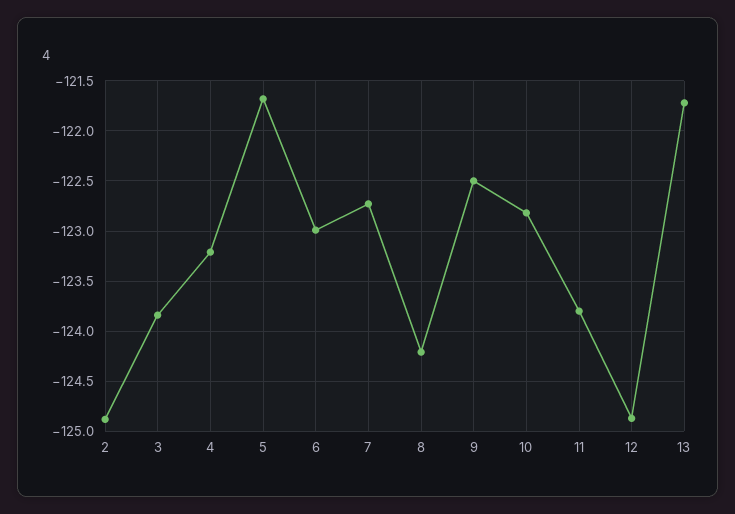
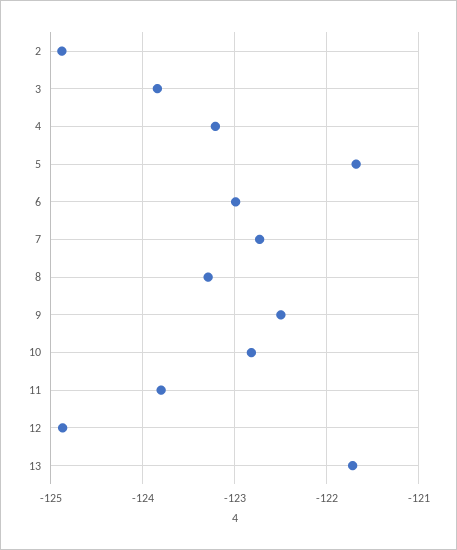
  {
    "2": -124.9,
    "3": -123.8,
    "4": -123.2,
    "5": -121.7,
    "6": -123,
    "7": -122.7,
-   "8": -124.2,
+   "8": -123.3,
    "9": -122.5,
    "10": -122.8,
    "11": -123.8,
    "12": -124.9,
    "13": -121.7
  }

